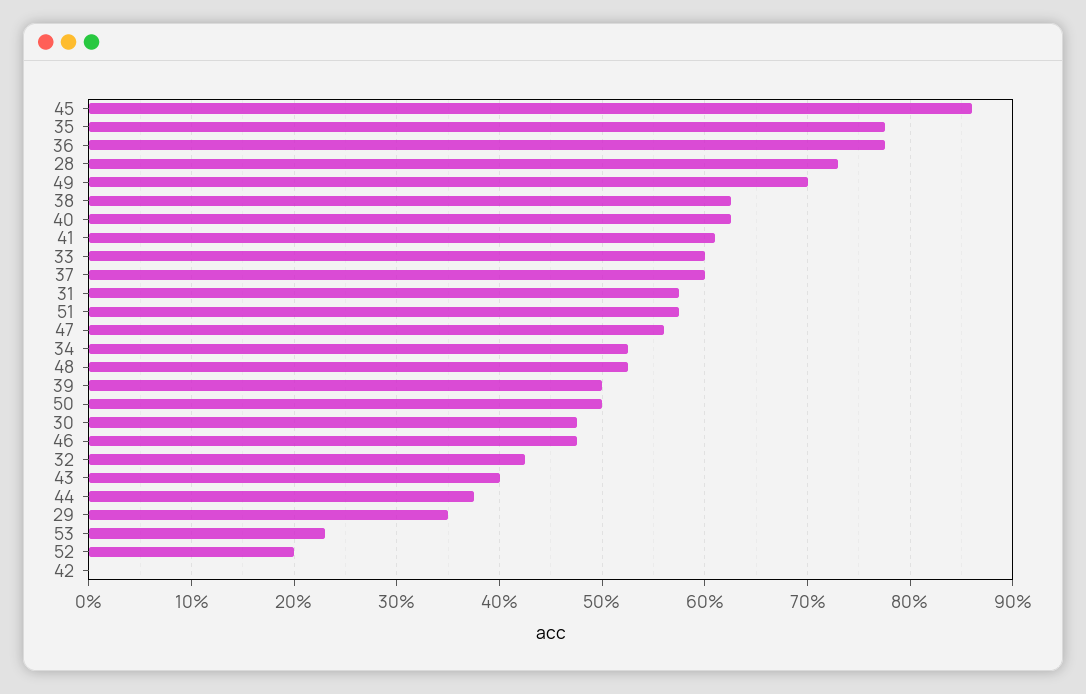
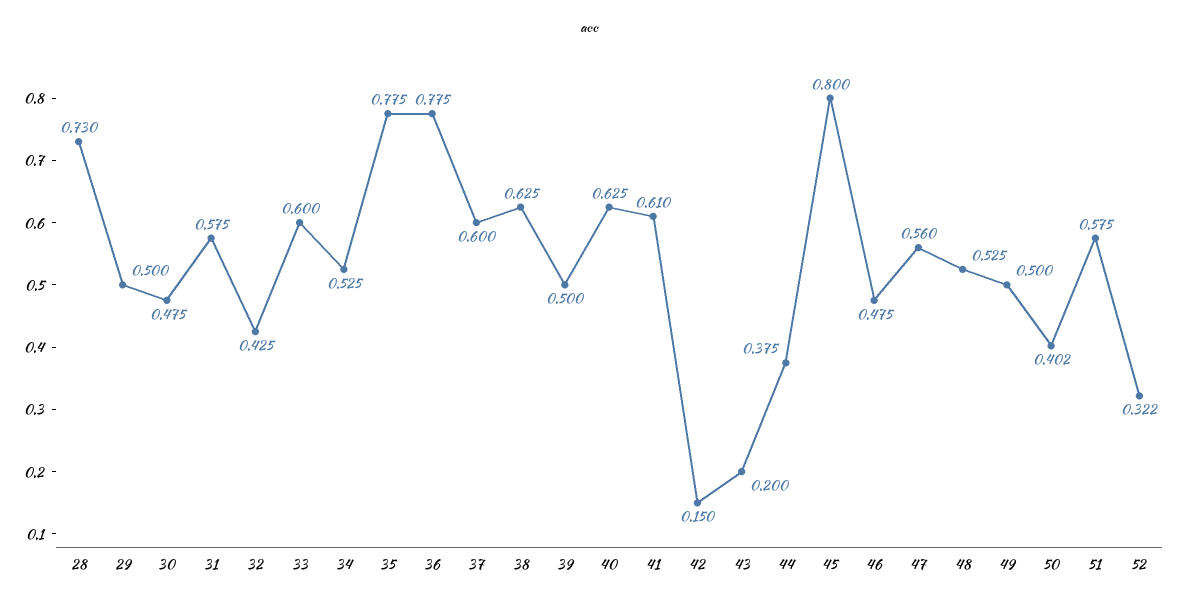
  {
-   "45": 0.86,
+   "45": 0.8,
    "35": 0.775,
    "36": 0.775,
    "28": 0.73,
-   "49": 0.7,
+   "49": 0.5,
    "38": 0.625,
    "40": 0.625,
    "41": 0.61,
    "33": 0.6,
    "37": 0.6,
    "31": 0.575,
    "51": 0.575,
    "47": 0.56,
    "34": 0.525,
    "48": 0.525,
    "39": 0.5,
-   "50": 0.5,
+   "50": 0.402,
    "30": 0.475,
    "46": 0.475,
    "32": 0.425,
-   "43": 0.4,
+   "43": 0.2,
    "44": 0.375,
-   "29": 0.35,
+   "29": 0.5,
-   "53": 0.23,
-   "52": 0.2,
+   "52": 0.322,
-   "42": 0
+   "42": 0.15
  }

